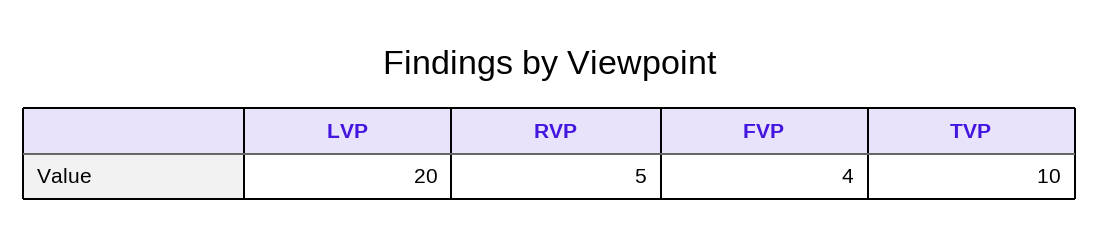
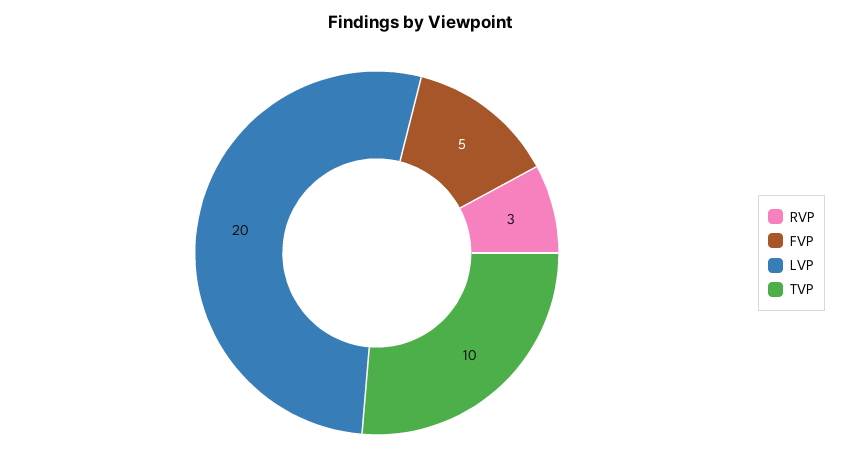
  {
    "LVP": 20,
-   "RVP": 5,
+   "RVP": 3,
-   "FVP": 4,
+   "FVP": 5,
    "TVP": 10
  }

